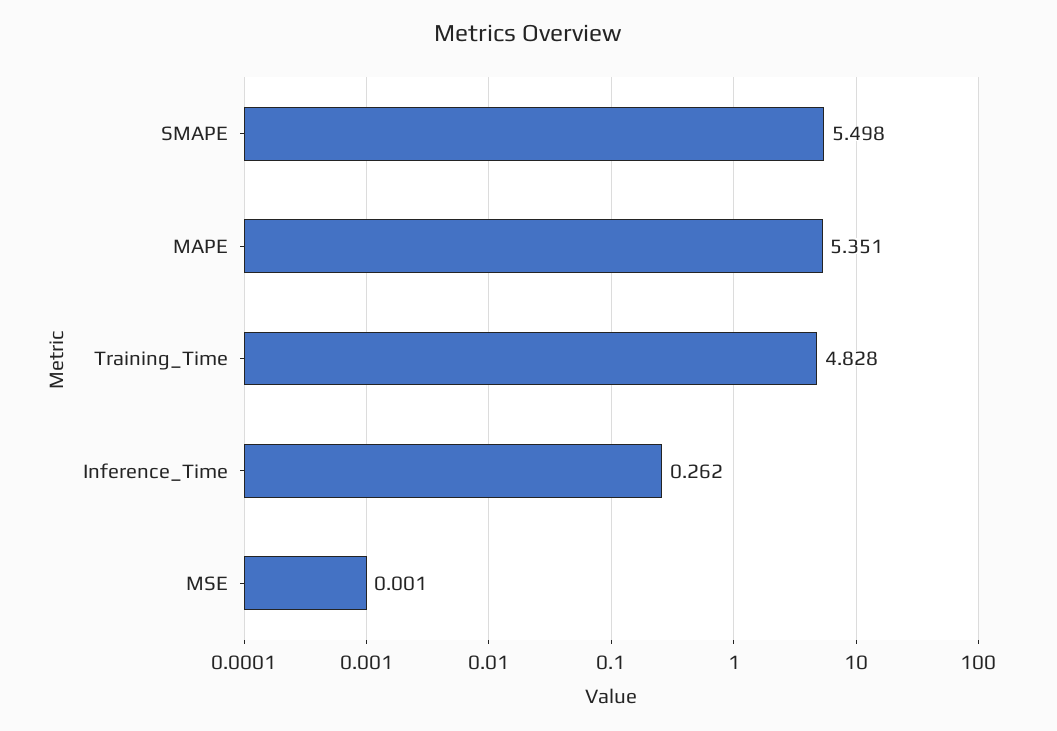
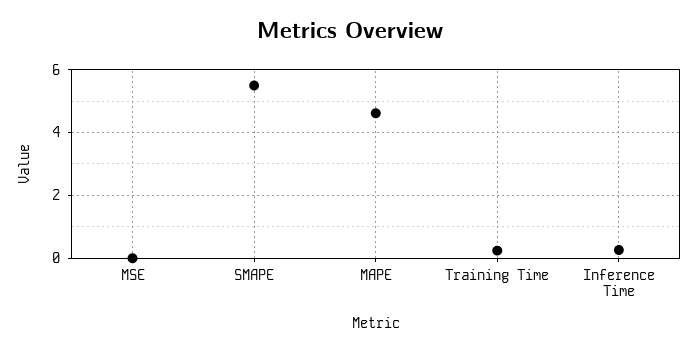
  {
    "SMAPE": 5.498,
-   "MAPE": 5.351,
+   "MAPE": 4.6,
-   "Training_Time": 4.828,
+   "Training_Time": 0.2,
    "Inference_Time": 0.262,
    "MSE": 0.001
  }

